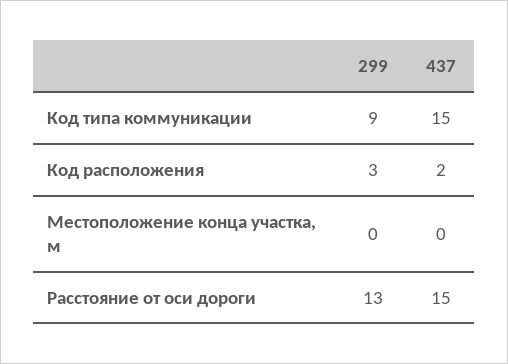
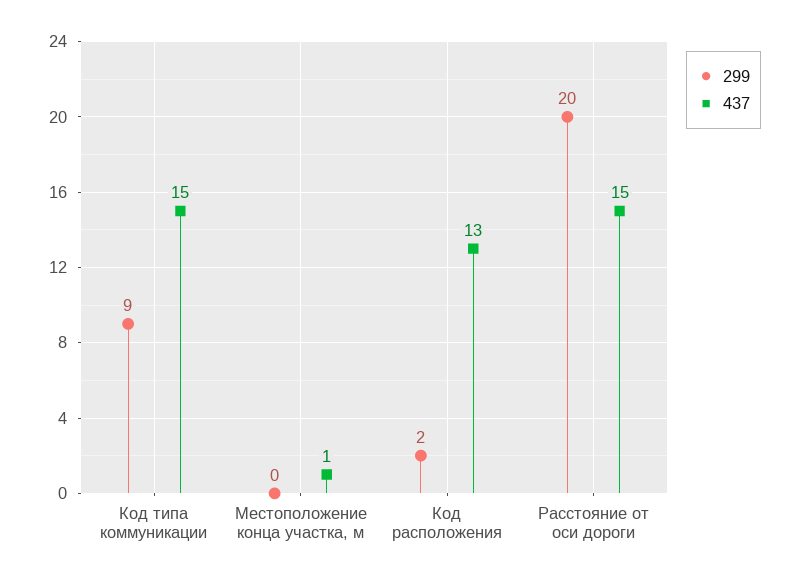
  {
    "299": {
      "Код типа коммуникации": 9,
-     "Код расположения": 3,
+     "Код расположения": 2,
      "Местоположение конца участка, м": 0,
-     "Расстояние от оси дороги": 13
+     "Расстояние от оси дороги": 20
    },
    "437": {
      "Код типа коммуникации": 15,
-     "Код расположения": 2,
+     "Код расположения": 13,
-     "Местоположение конца участка, м": 0,
+     "Местоположение конца участка, м": 1,
      "Расстояние от оси дороги": 15
    }
  }

